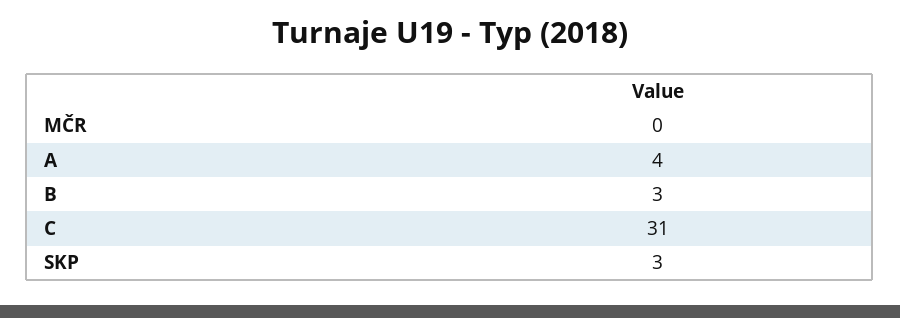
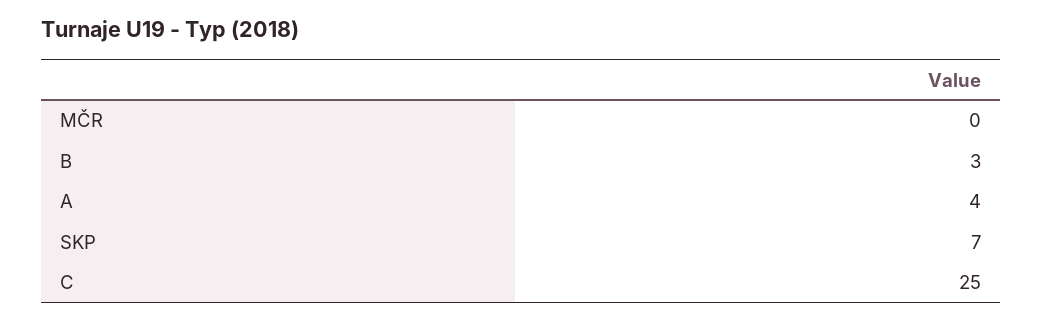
  {
    "MČR": 0,
    "A": 4,
    "B": 3,
-   "C": 31,
+   "C": 25,
-   "SKP": 3
+   "SKP": 7
  }

